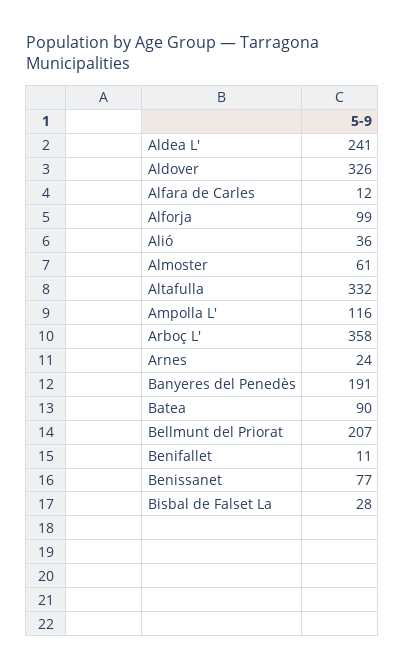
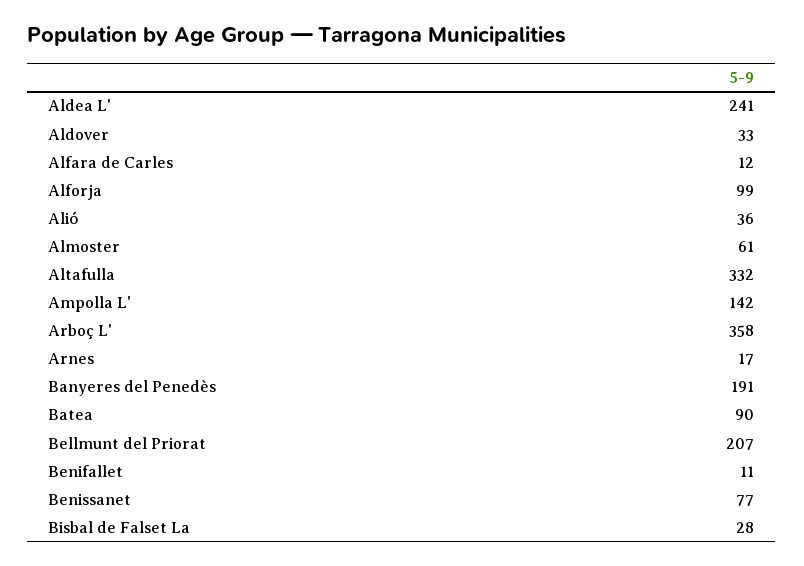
  {
    "Aldea L'": 241,
-   "Aldover": 326,
+   "Aldover": 33,
    "Alfara de Carles": 12,
    "Alforja": 99,
    "Alió": 36,
    "Almoster": 61,
    "Altafulla": 332,
-   "Ampolla L'": 116,
+   "Ampolla L'": 142,
    "Arboç L'": 358,
-   "Arnes": 24,
+   "Arnes": 17,
    "Banyeres del Penedès": 191,
    "Batea": 90,
    "Bellmunt del Priorat": 207,
    "Benifallet": 11,
    "Benissanet": 77,
    "Bisbal de Falset La": 28
  }

